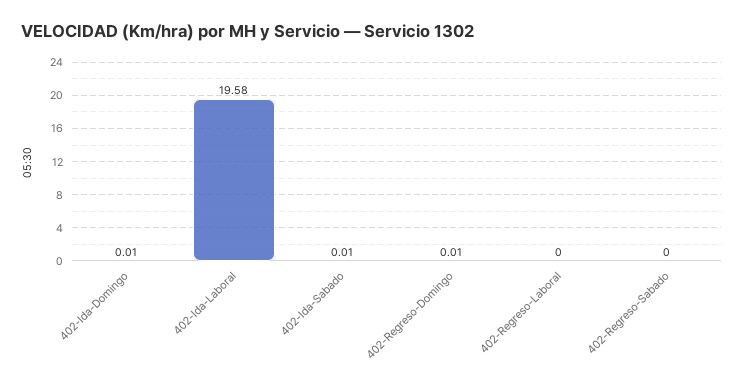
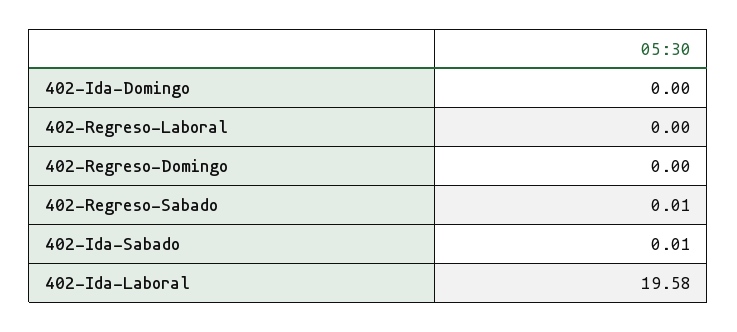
  {
-   "402-Ida-Domingo": 0.01,
+   "402-Ida-Domingo": 0,
    "402-Ida-Laboral": 19.58,
    "402-Ida-Sabado": 0.01,
-   "402-Regreso-Domingo": 0.01,
+   "402-Regreso-Domingo": 0,
    "402-Regreso-Laboral": 0,
-   "402-Regreso-Sabado": 0
+   "402-Regreso-Sabado": 0.01
  }

